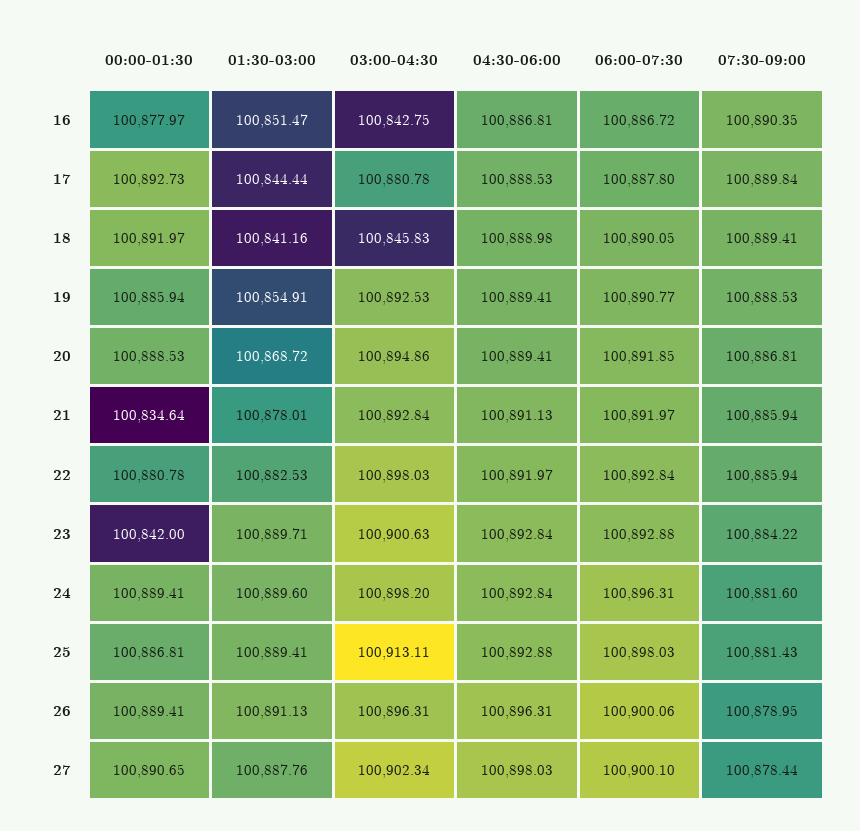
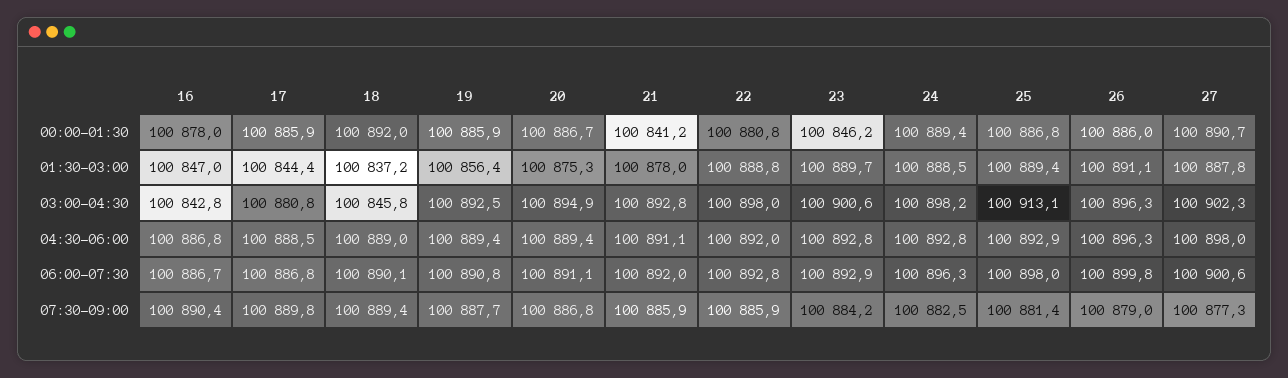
  {
    "00:00-01:30": {
      "16": 100877.97,
-     "17": 100892.73,
+     "17": 100885.9,
      "18": 100891.97,
      "19": 100885.94,
-     "20": 100888.53,
+     "20": 100886.7,
-     "21": 100834.64,
+     "21": 100841.2,
      "22": 100880.78,
-     "23": 100842,
+     "23": 100846.2,
      "24": 100889.41,
      "25": 100886.81,
-     "26": 100889.41,
+     "26": 100886,
      "27": 100890.65
    },
    "01:30-03:00": {
-     "16": 100851.47,
+     "16": 100847,
      "17": 100844.44,
-     "18": 100841.16,
+     "18": 100837.2,
-     "19": 100854.91,
+     "19": 100856.4,
-     "20": 100868.72,
+     "20": 100875.3,
      "21": 100878.01,
-     "22": 100882.53,
+     "22": 100888.8,
      "23": 100889.71,
-     "24": 100889.6,
+     "24": 100888.5,
      "25": 100889.41,
      "26": 100891.13,
      "27": 100887.76
    },
    "03:00-04:30": {
      "16": 100842.75,
      "17": 100880.78,
      "18": 100845.83,
      "19": 100892.53,
      "20": 100894.86,
      "21": 100892.84,
      "22": 100898.03,
      "23": 100900.63,
      "24": 100898.2,
      "25": 100913.11,
      "26": 100896.31,
      "27": 100902.34
    },
    "04:30-06:00": {
      "16": 100886.81,
      "17": 100888.53,
      "18": 100888.98,
      "19": 100889.41,
      "20": 100889.41,
      "21": 100891.13,
      "22": 100891.97,
      "23": 100892.84,
      "24": 100892.84,
      "25": 100892.88,
      "26": 100896.31,
      "27": 100898.03
    },
    "06:00-07:30": {
      "16": 100886.72,
-     "17": 100887.8,
+     "17": 100886.8,
      "18": 100890.05,
      "19": 100890.77,
-     "20": 100891.85,
+     "20": 100891.1,
      "21": 100891.97,
      "22": 100892.84,
      "23": 100892.88,
      "24": 100896.31,
      "25": 100898.03,
-     "26": 100900.06,
+     "26": 100899.8,
-     "27": 100900.1
+     "27": 100900.6
    },
    "07:30-09:00": {
      "16": 100890.35,
      "17": 100889.84,
      "18": 100889.41,
-     "19": 100888.53,
+     "19": 100887.7,
      "20": 100886.81,
      "21": 100885.94,
      "22": 100885.94,
      "23": 100884.22,
-     "24": 100881.6,
+     "24": 100882.5,
      "25": 100881.43,
      "26": 100878.95,
-     "27": 100878.44
+     "27": 100877.3
    }
  }

